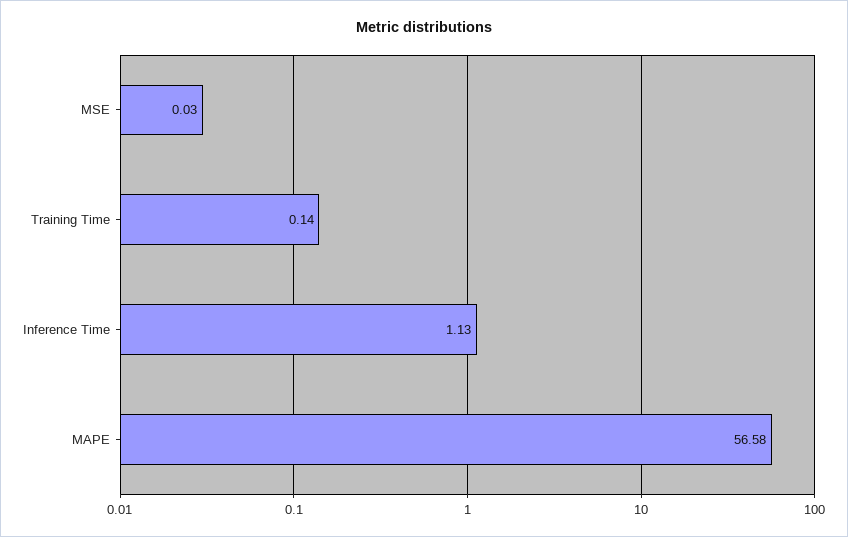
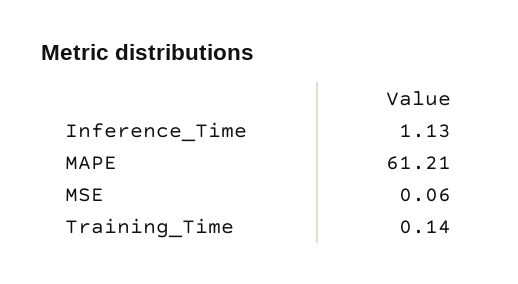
  {
-   "MSE": 0.03,
+   "MSE": 0.06,
    "Training Time": 0.14,
    "Inference Time": 1.13,
-   "MAPE": 56.58
+   "MAPE": 61.21
  }

